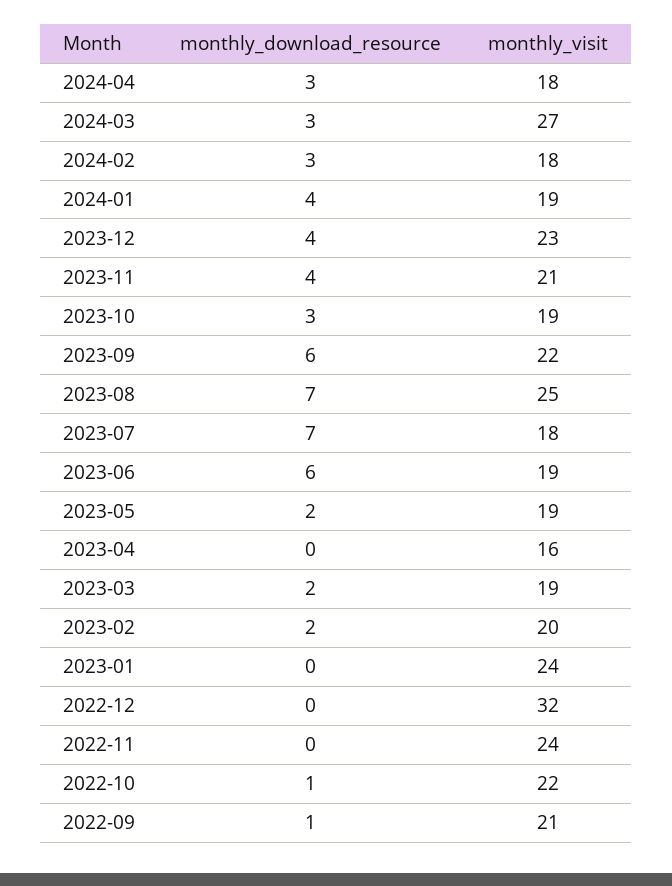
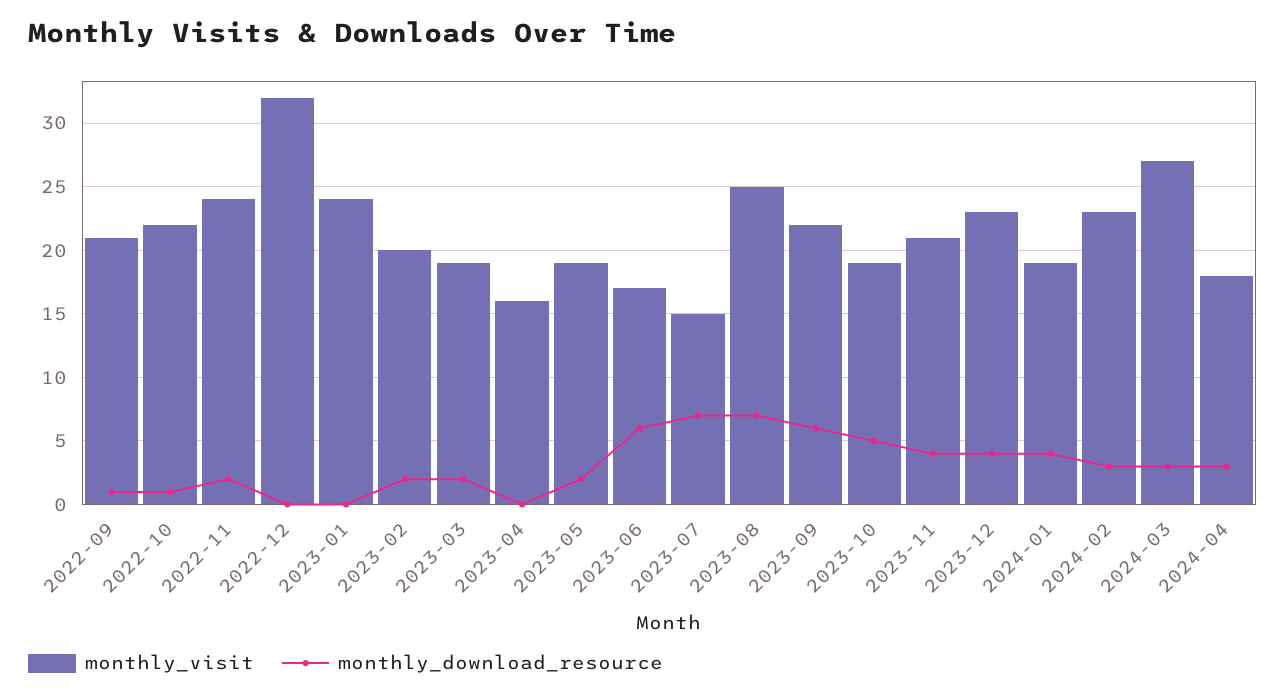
  {
    "monthly_download_resource": {
      "2024-04": 3,
      "2024-03": 3,
      "2024-02": 3,
      "2024-01": 4,
      "2023-12": 4,
      "2023-11": 4,
-     "2023-10": 3,
+     "2023-10": 5,
      "2023-09": 6,
      "2023-08": 7,
      "2023-07": 7,
      "2023-06": 6,
      "2023-05": 2,
      "2023-04": 0,
      "2023-03": 2,
      "2023-02": 2,
      "2023-01": 0,
      "2022-12": 0,
-     "2022-11": 0,
+     "2022-11": 2,
      "2022-10": 1,
      "2022-09": 1
    },
    "monthly_visit": {
      "2024-04": 18,
      "2024-03": 27,
-     "2024-02": 18,
+     "2024-02": 23,
      "2024-01": 19,
      "2023-12": 23,
      "2023-11": 21,
      "2023-10": 19,
      "2023-09": 22,
      "2023-08": 25,
-     "2023-07": 18,
+     "2023-07": 15,
-     "2023-06": 19,
+     "2023-06": 17,
      "2023-05": 19,
      "2023-04": 16,
      "2023-03": 19,
      "2023-02": 20,
      "2023-01": 24,
      "2022-12": 32,
      "2022-11": 24,
      "2022-10": 22,
      "2022-09": 21
    }
  }

